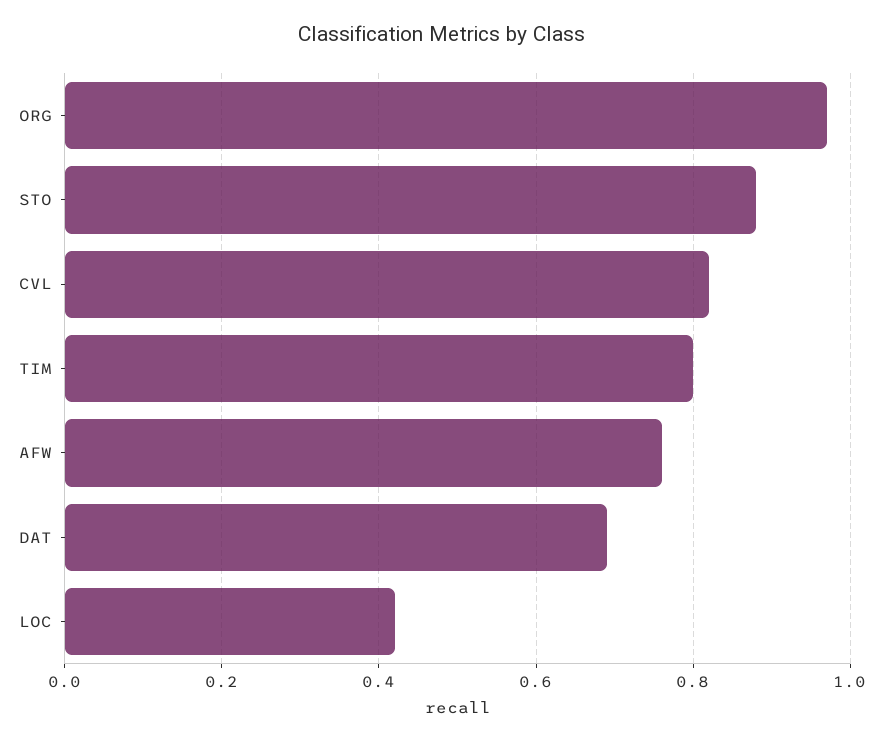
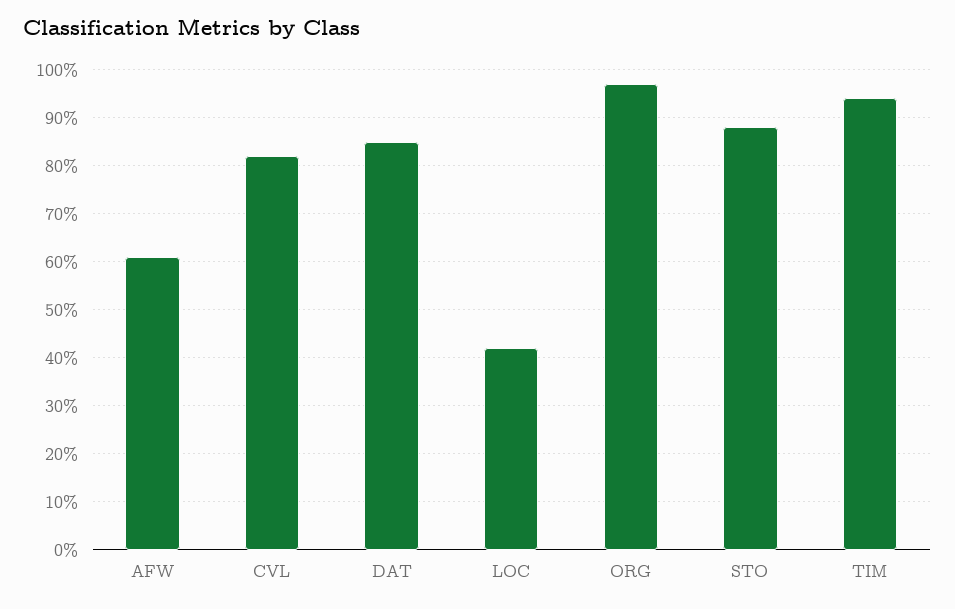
  {
    "ORG": 0.95,
    "STO": 0.9,
    "CVL": 0.8,
-   "TIM": 0.8,
+   "TIM": 0.95,
-   "AFW": 0.75,
+   "AFW": 0.6,
-   "DAT": 0.7,
+   "DAT": 0.85,
    "LOC": 0.4
  }

